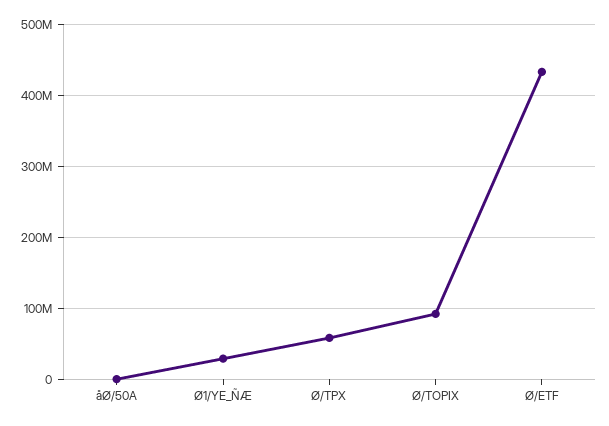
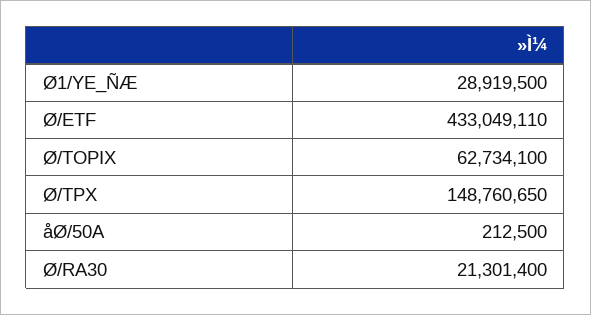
  {
    "åØ/50A": 212500,
    "Ø1/YE_ÑÆ": 28919500,
-   "Ø/TPX": 60000000,
+   "Ø/TPX": 148760650,
-   "Ø/TOPIX": 90000000,
+   "Ø/TOPIX": 62734100,
-   "Ø/ETF": 433049110
+   "Ø/ETF": 433049110,
+   "Ø/RA30": 21301400
  }

